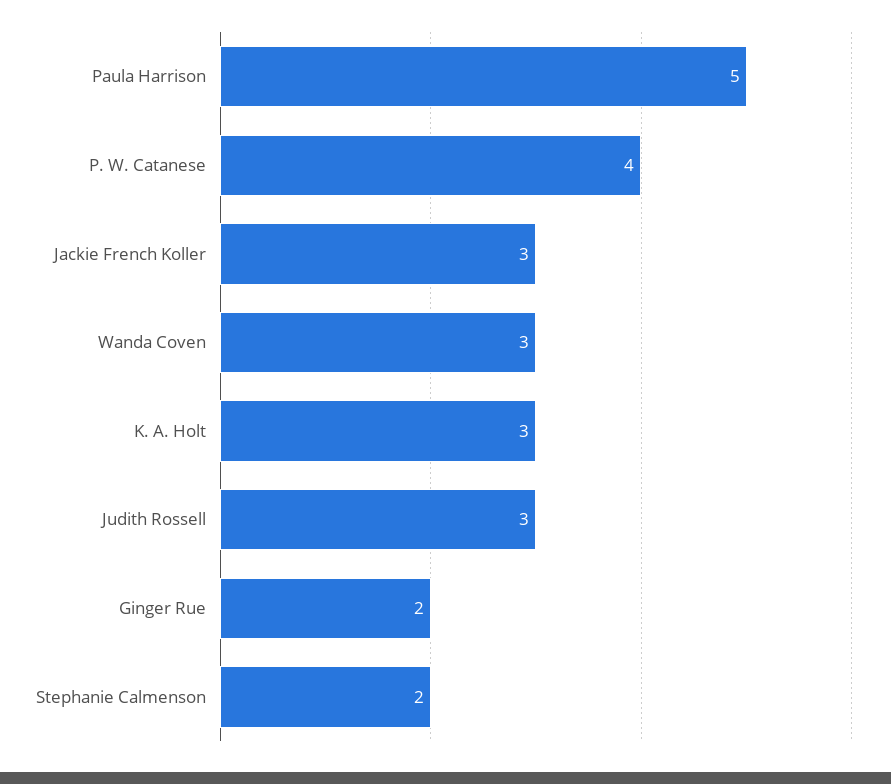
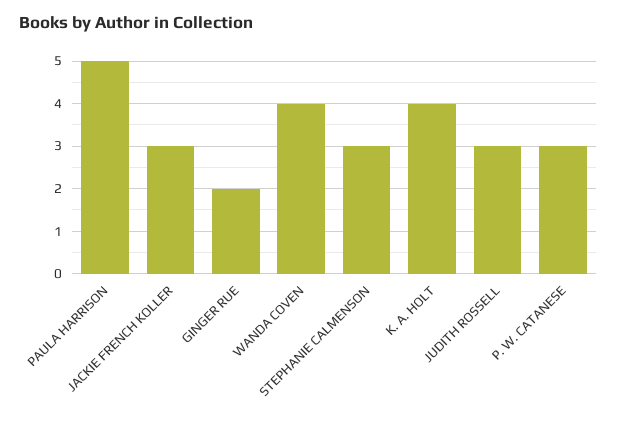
  {
    "Paula Harrison": 5,
-   "P. W. Catanese": 4,
+   "P. W. Catanese": 3,
    "Jackie French Koller": 3,
-   "Wanda Coven": 3,
+   "Wanda Coven": 4,
-   "K. A. Holt": 3,
+   "K. A. Holt": 4,
    "Judith Rossell": 3,
    "Ginger Rue": 2,
-   "Stephanie Calmenson": 2
+   "Stephanie Calmenson": 3
  }

